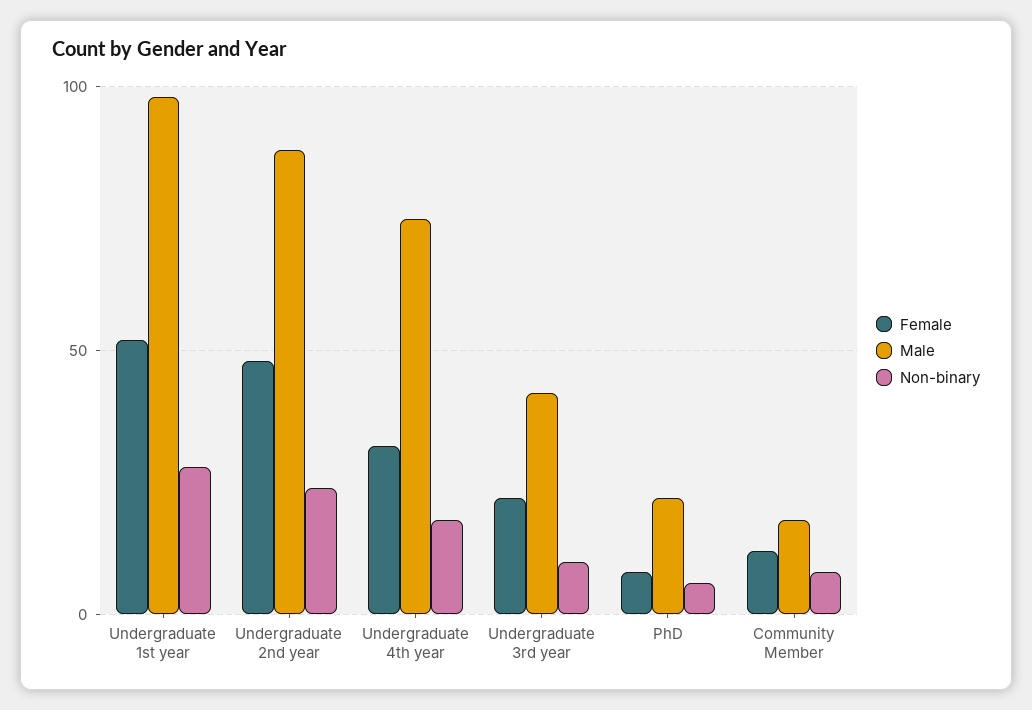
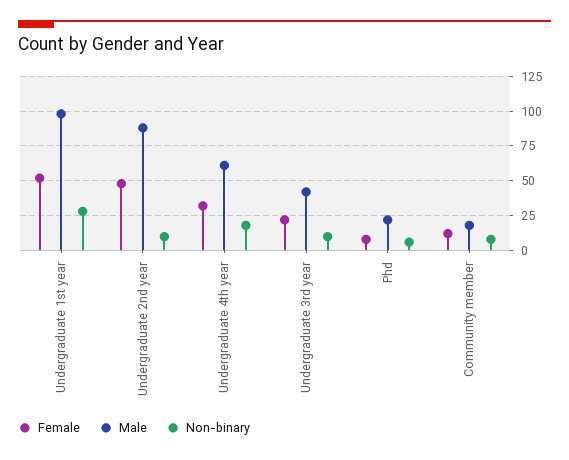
  {
    "Female": {
      "Undergraduate 1st year": 50,
      "Undergraduate 2nd year": 50,
      "Undergraduate 4th year": 30,
      "Undergraduate 3rd year": 20,
      "PhD": 10,
      "Community Member": 10
    },
    "Male": {
      "Undergraduate 1st year": 100,
      "Undergraduate 2nd year": 90,
-     "Undergraduate 4th year": 75,
+     "Undergraduate 4th year": 60,
      "Undergraduate 3rd year": 40,
      "PhD": 20,
      "Community Member": 20
    },
    "Non-binary": {
      "Undergraduate 1st year": 30,
-     "Undergraduate 2nd year": 25,
+     "Undergraduate 2nd year": 10,
      "Undergraduate 4th year": 20,
      "Undergraduate 3rd year": 10,
      "PhD": 5,
      "Community Member": 10
    }
  }

